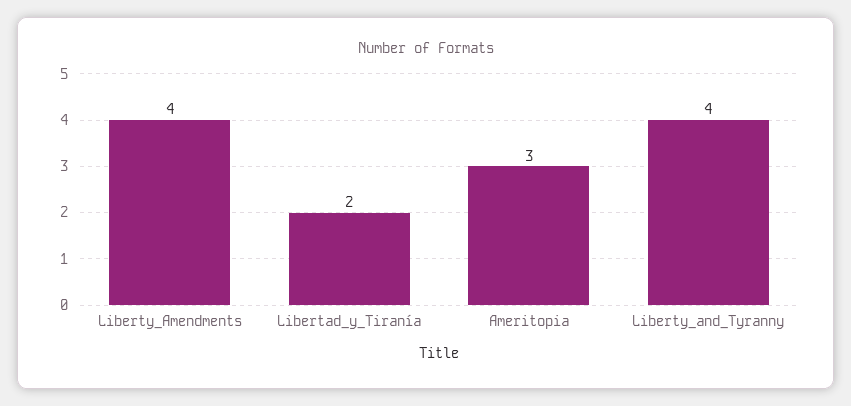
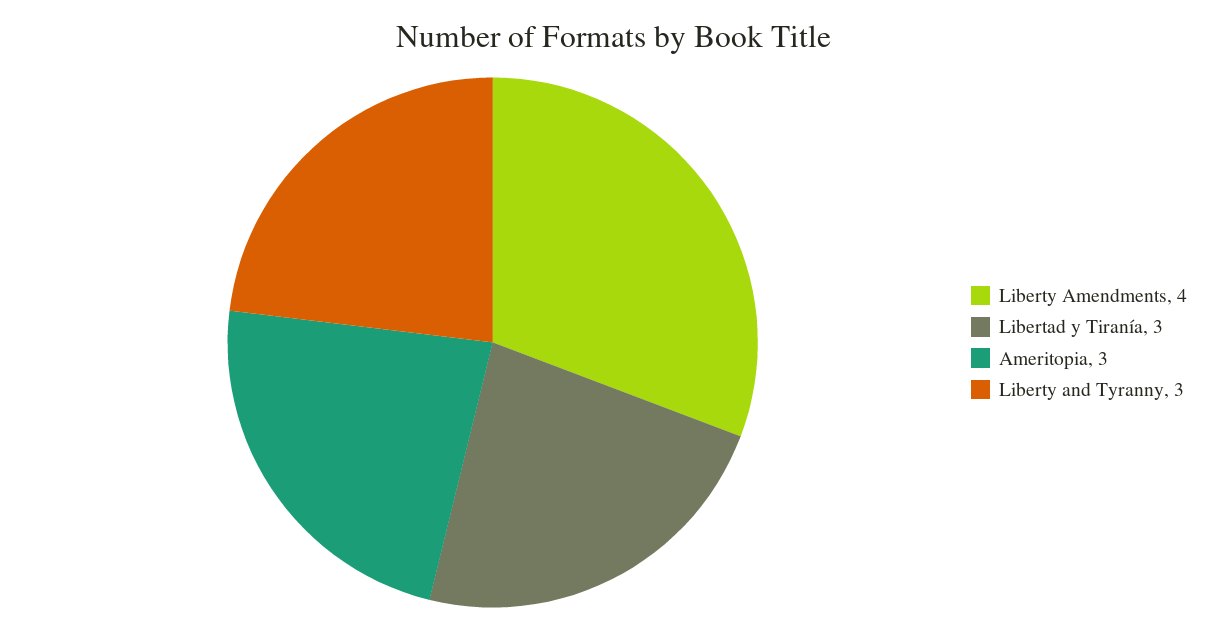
  {
    "Liberty_Amendments": 4,
-   "Libertad_y_Tiranía": 2,
+   "Libertad_y_Tiranía": 3,
    "Ameritopia": 3,
-   "Liberty_and_Tyranny": 4
+   "Liberty_and_Tyranny": 3
  }

